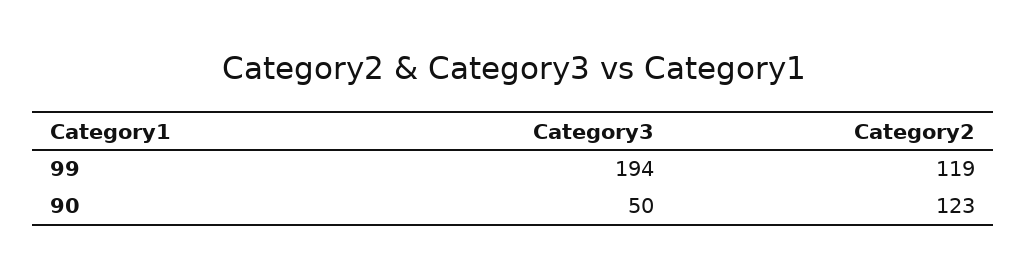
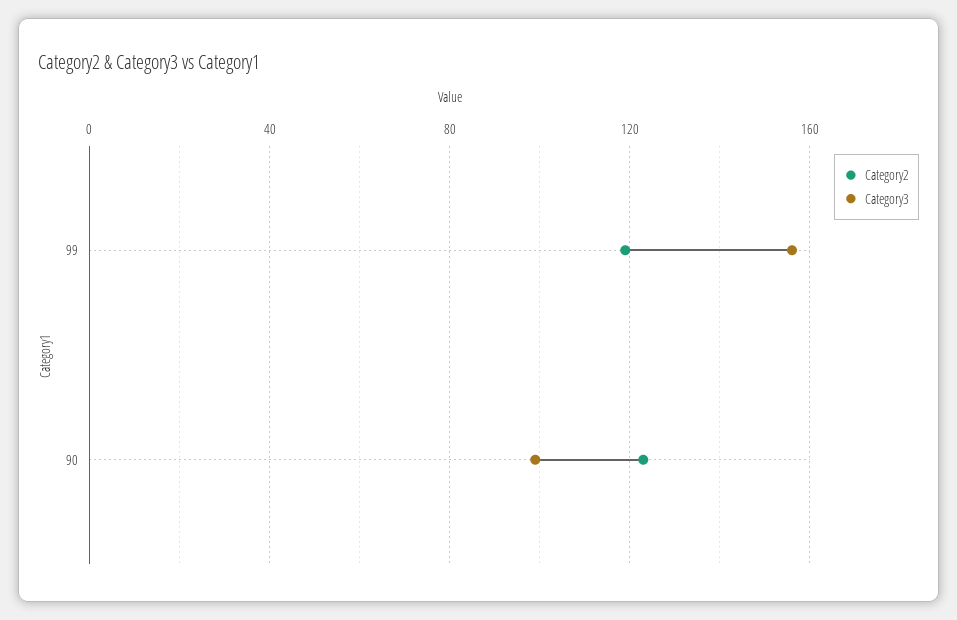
  {
    "Category3": {
-     "99": 194,
+     "99": 155,
-     "90": 50
+     "90": 100
    },
    "Category2": {
      "99": 119,
      "90": 123
    }
  }

